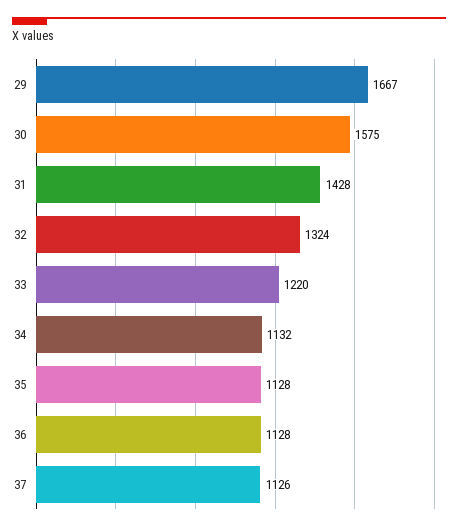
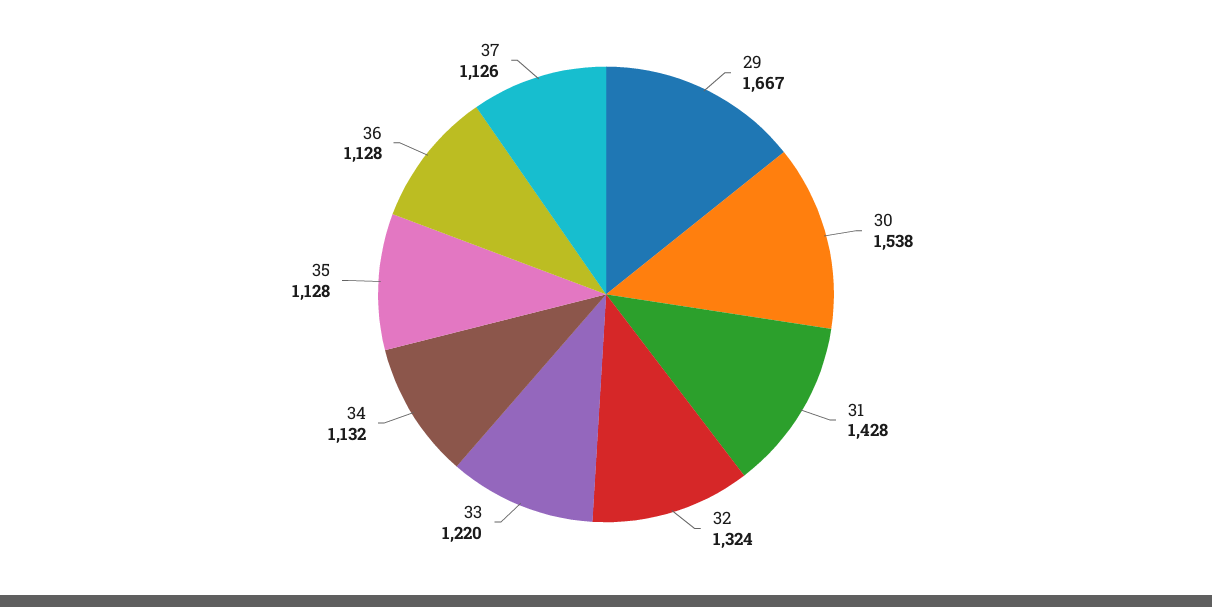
  {
    "29": 1667,
-   "30": 1575,
+   "30": 1538,
    "31": 1428,
    "32": 1324,
    "33": 1220,
    "34": 1132,
    "35": 1128,
    "36": 1128,
    "37": 1126
  }

